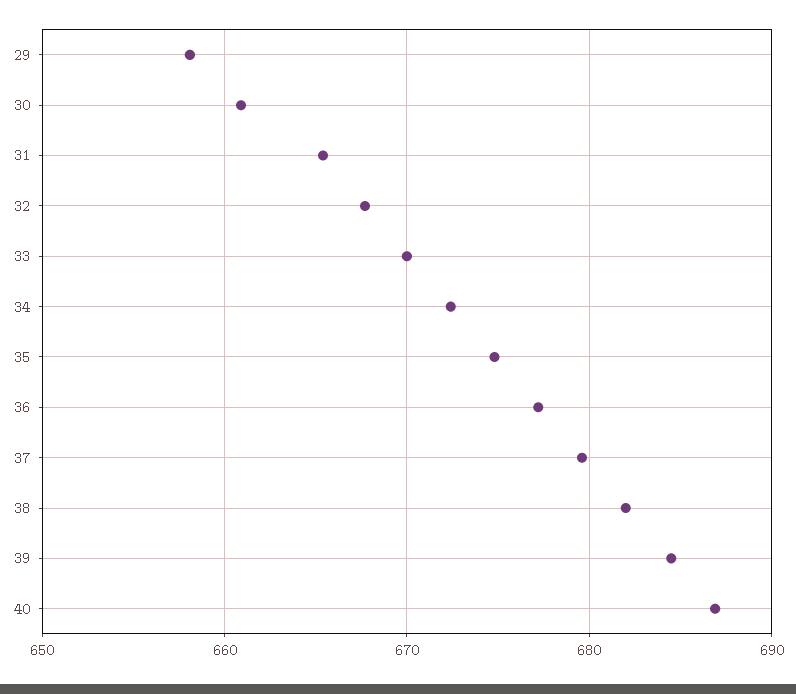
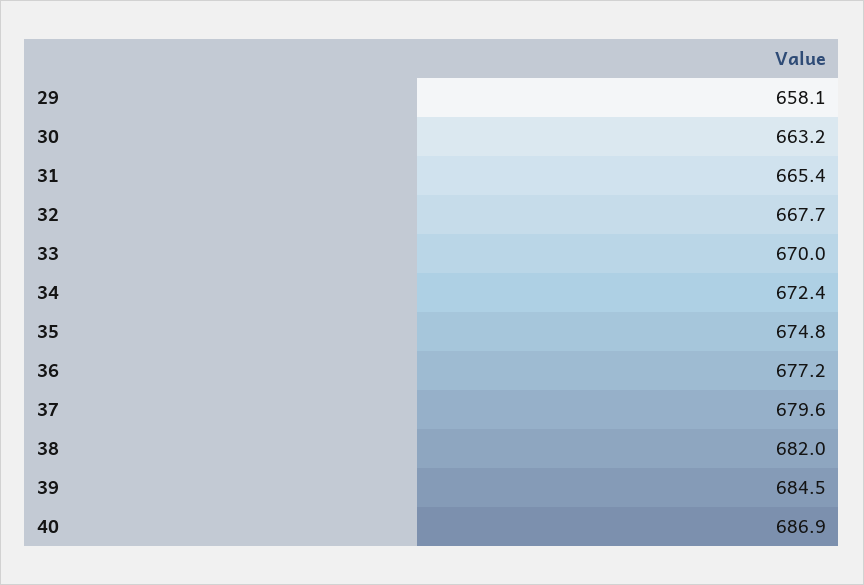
  {
    "29": 658.1,
-   "30": 661,
+   "30": 663.2,
    "31": 665.4,
    "32": 667.7,
    "33": 670,
    "34": 672.4,
    "35": 674.8,
    "36": 677.2,
    "37": 679.6,
    "38": 682,
    "39": 684.5,
    "40": 686.9
  }

